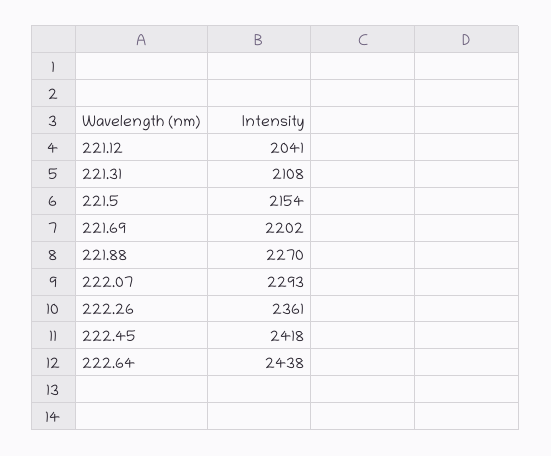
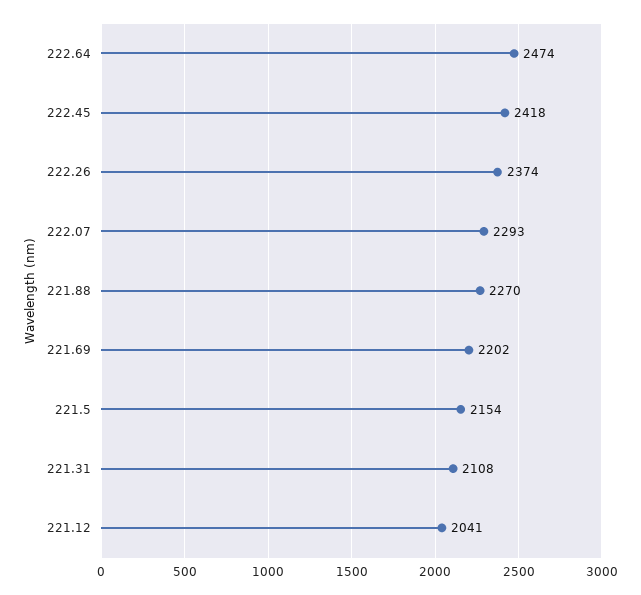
  {
    "221.12": 2041,
    "221.31": 2108,
    "221.5": 2154,
    "221.69": 2202,
    "221.88": 2270,
    "222.07": 2293,
-   "222.26": 2361,
+   "222.26": 2374,
    "222.45": 2418,
-   "222.64": 2438
+   "222.64": 2474
  }

